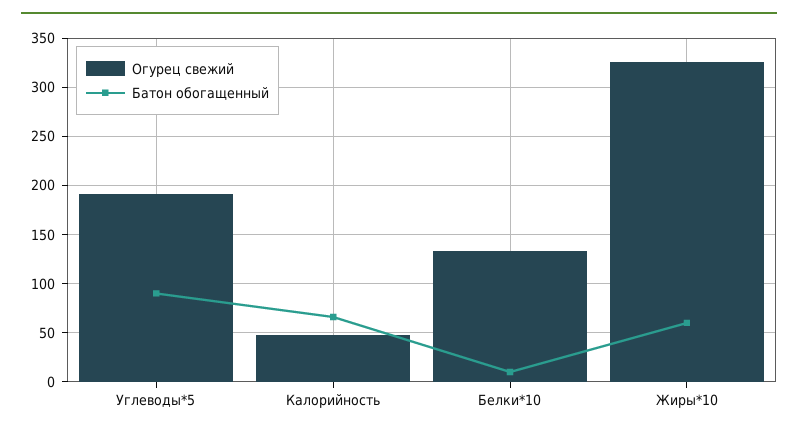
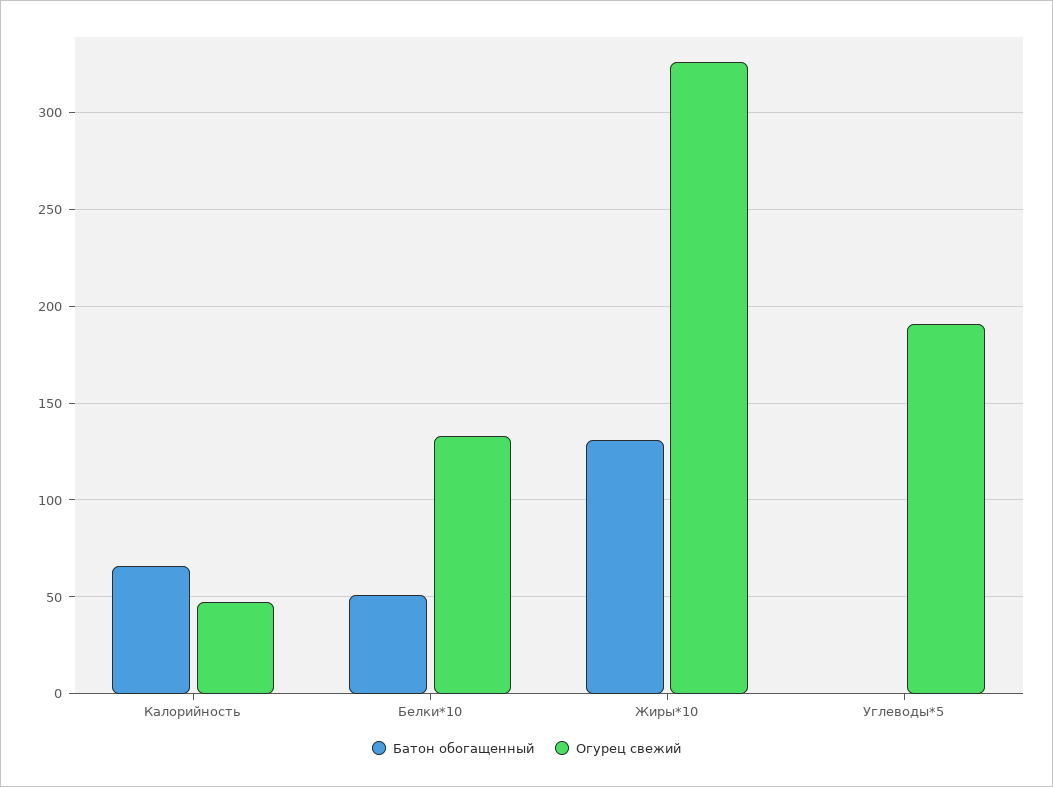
  {
    "Огурец свежий": {
      "Углеводы*5": 190,
      "Калорийность": 45,
      "Белки*10": 135,
      "Жиры*10": 325
    },
    "Батон обогащенный": {
-     "Углеводы*5": 90,
+     "Углеводы*5": 0,
      "Калорийность": 65,
-     "Белки*10": 10,
+     "Белки*10": 50,
-     "Жиры*10": 60
+     "Жиры*10": 130
    }
  }

